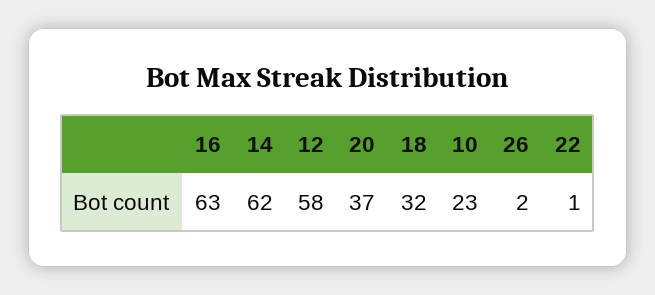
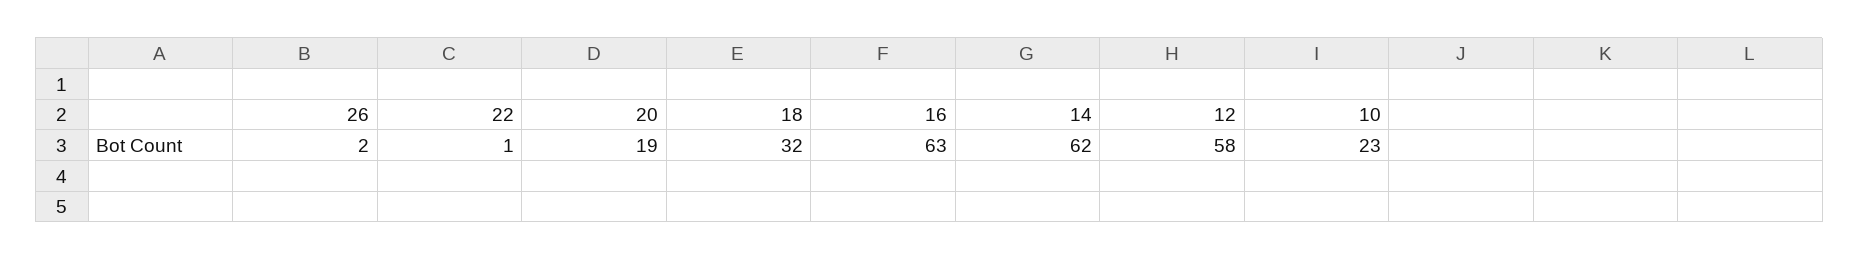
  {
    "16": 63,
    "14": 62,
    "12": 58,
-   "20": 37,
+   "20": 19,
    "18": 32,
    "10": 23,
    "26": 2,
    "22": 1
  }

